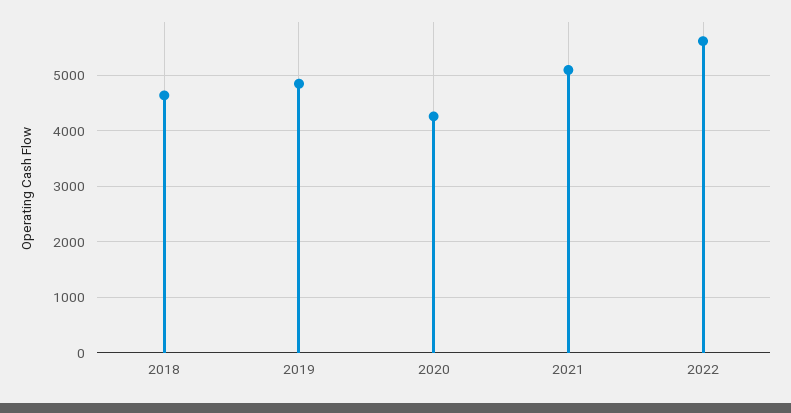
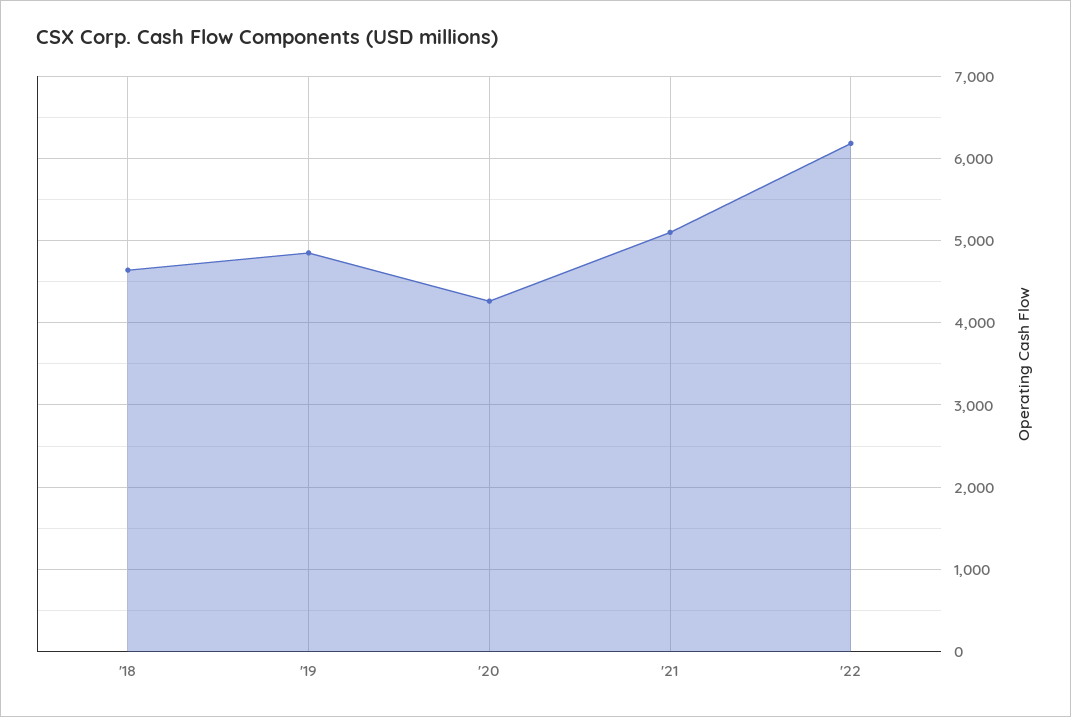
  {
    "2018": 4600,
    "2019": 4900,
    "2020": 4300,
    "2021": 5100,
-   "2022": 5600
+   "2022": 6200
  }

